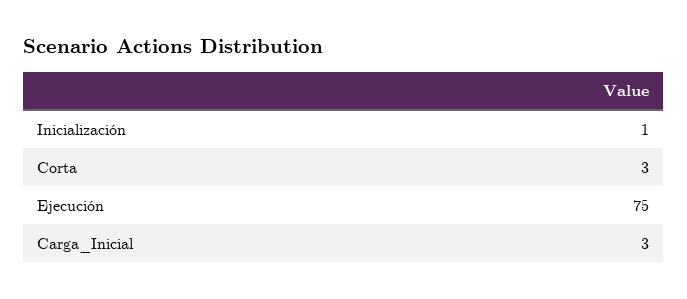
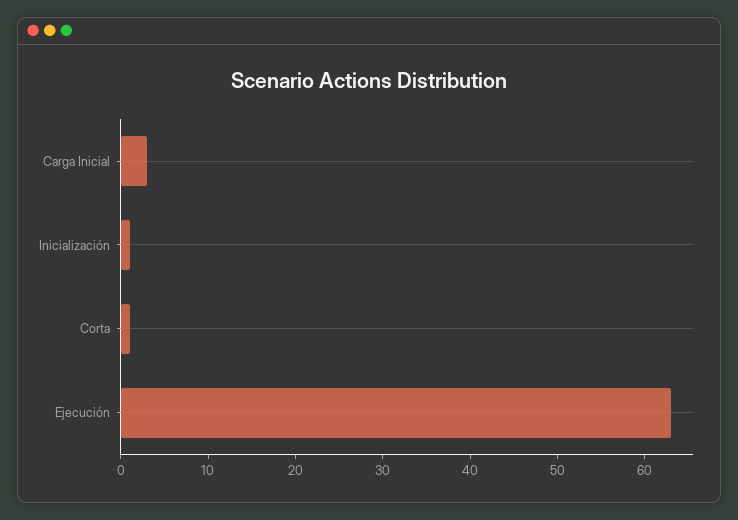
  {
    "Inicialización": 1,
-   "Corta": 3,
+   "Corta": 1,
-   "Ejecución": 75,
+   "Ejecución": 63,
    "Carga_Inicial": 3
  }

